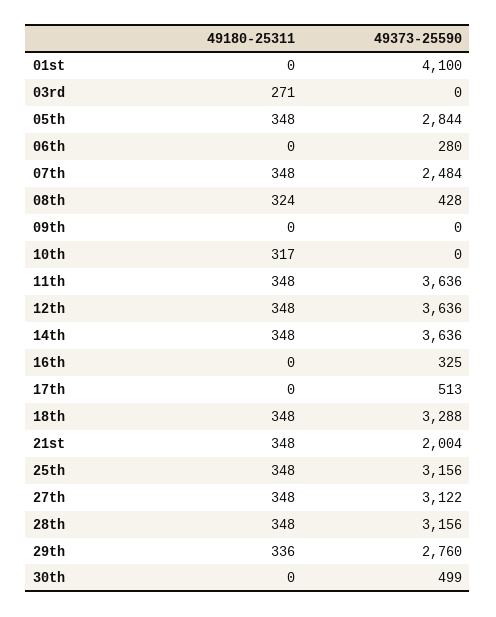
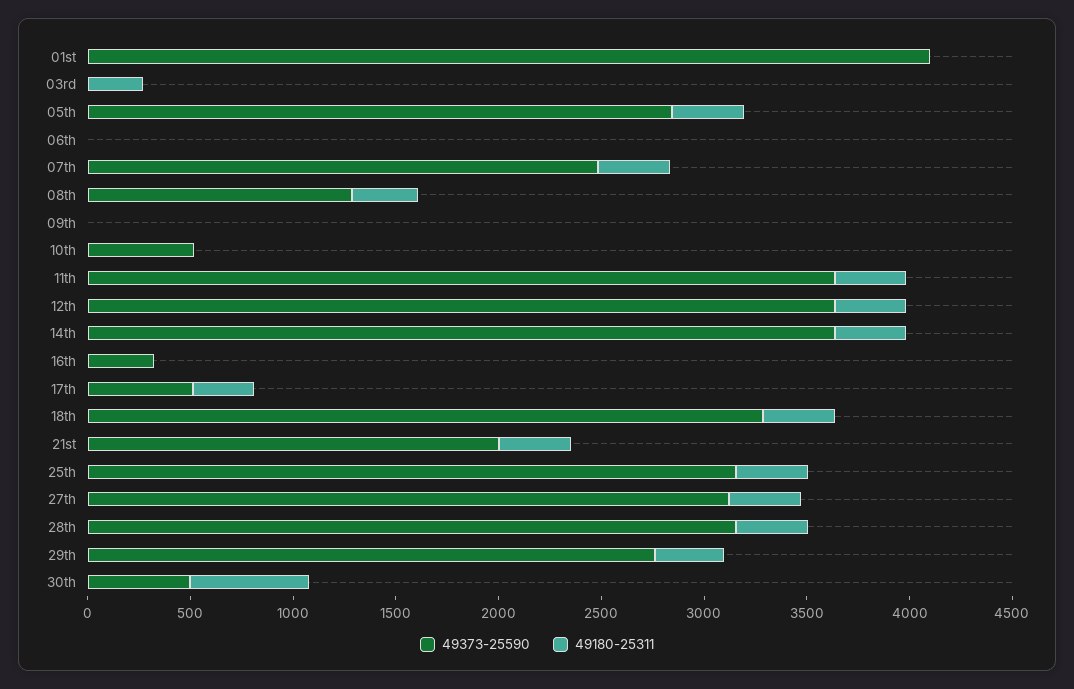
  {
    "49180-25311": {
      "01st": 0,
      "03rd": 271,
      "05th": 348,
      "06th": 0,
      "07th": 348,
      "08th": 324,
      "09th": 0,
-     "10th": 317,
+     "10th": 0,
      "11th": 348,
      "12th": 348,
      "14th": 348,
      "16th": 0,
-     "17th": 0,
+     "17th": 300,
      "18th": 348,
      "21st": 348,
      "25th": 348,
      "27th": 348,
      "28th": 348,
      "29th": 336,
-     "30th": 0
+     "30th": 600
    },
    "49373-25590": {
      "01st": 4100,
      "03rd": 0,
      "05th": 2844,
-     "06th": 280,
+     "06th": 0,
      "07th": 2484,
-     "08th": 428,
+     "08th": 1300,
      "09th": 0,
-     "10th": 0,
+     "10th": 500,
      "11th": 3636,
      "12th": 3636,
      "14th": 3636,
      "16th": 325,
      "17th": 513,
      "18th": 3288,
      "21st": 2004,
      "25th": 3156,
      "27th": 3122,
      "28th": 3156,
      "29th": 2760,
      "30th": 499
    }
  }

